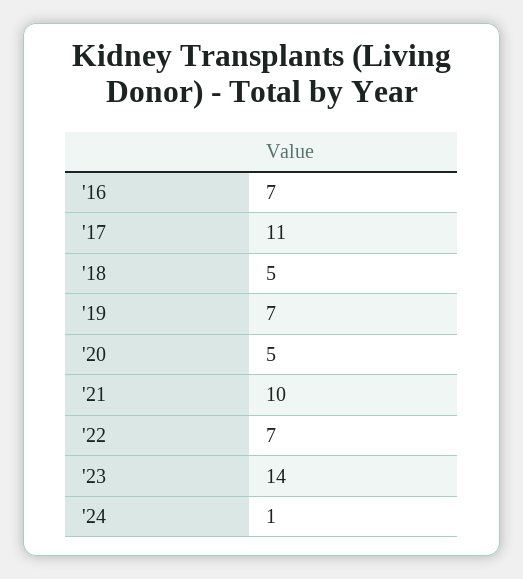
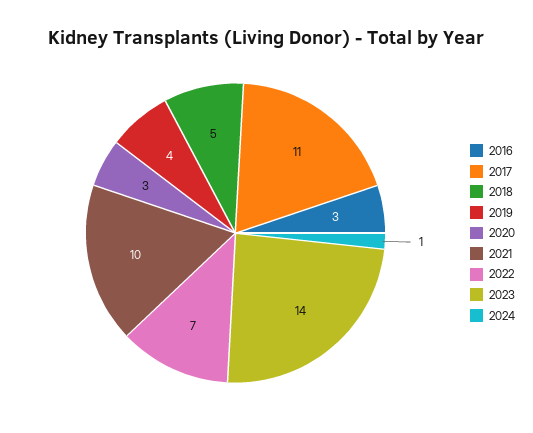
  {
-   "'16": 7,
+   "'16": 3,
    "'17": 11,
    "'18": 5,
-   "'19": 7,
+   "'19": 4,
-   "'20": 5,
+   "'20": 3,
    "'21": 10,
    "'22": 7,
    "'23": 14,
    "'24": 1
  }

